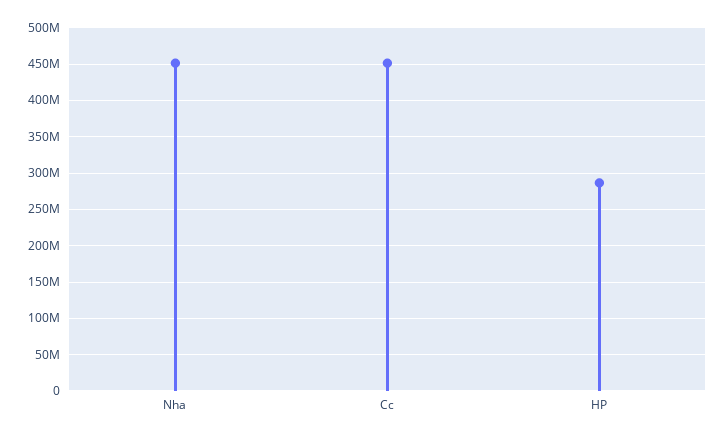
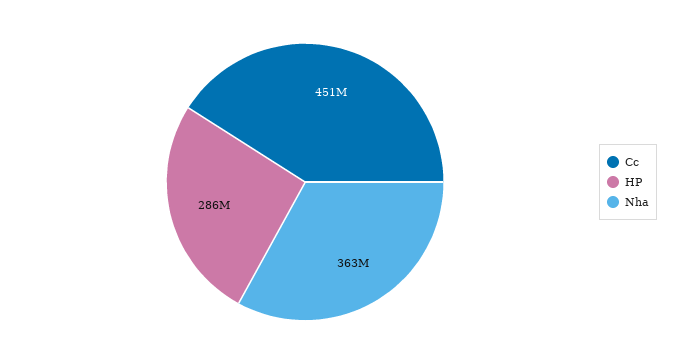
  {
-   "Nha": 450000000,
+   "Nha": 363000000,
    "Cc": 451000000,
    "HP": 286000000
  }

